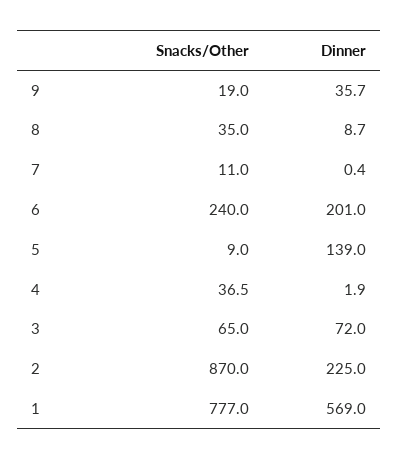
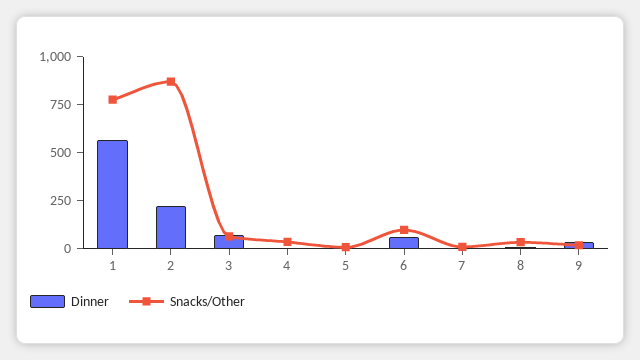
  {
    "Snacks/Other": {
      "9": 19,
      "8": 35,
      "7": 11,
-     "6": 240,
+     "6": 100,
      "5": 9,
      "4": 36.5,
      "3": 65,
      "2": 870,
      "1": 777
    },
    "Dinner": {
      "9": 35.7,
      "8": 8.7,
      "7": 0.4,
-     "6": 201,
+     "6": 50,
-     "5": 139,
+     "5": 0,
      "4": 1.9,
      "3": 72,
      "2": 225,
      "1": 569
    }
  }

